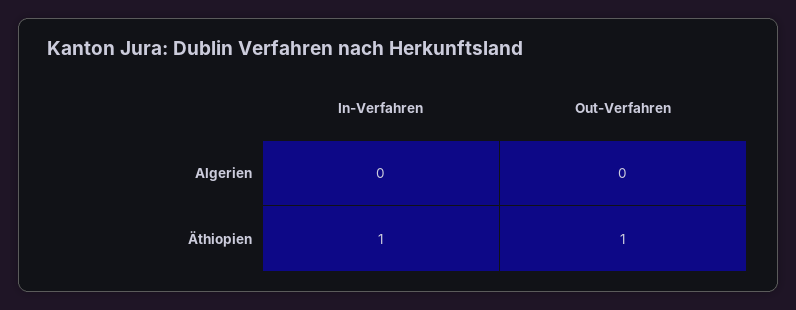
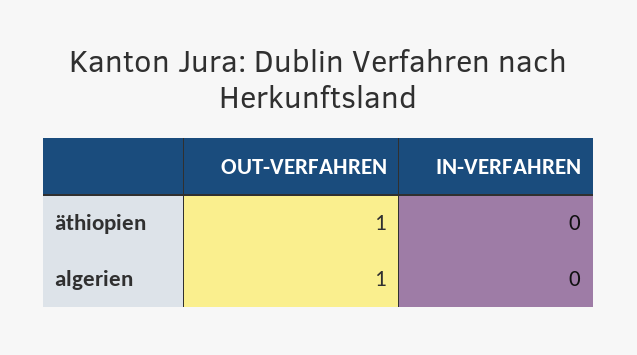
  {
    "In-Verfahren": {
      "Algerien": 0,
-     "Äthiopien": 1
+     "Äthiopien": 0
    },
    "Out-Verfahren": {
-     "Algerien": 0,
+     "Algerien": 1,
      "Äthiopien": 1
    }
  }

